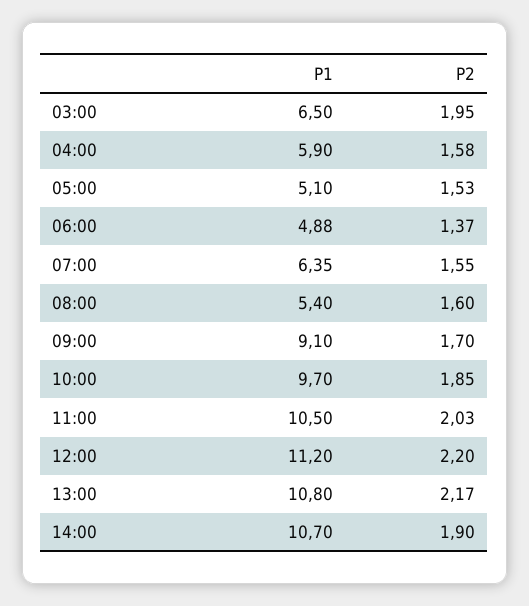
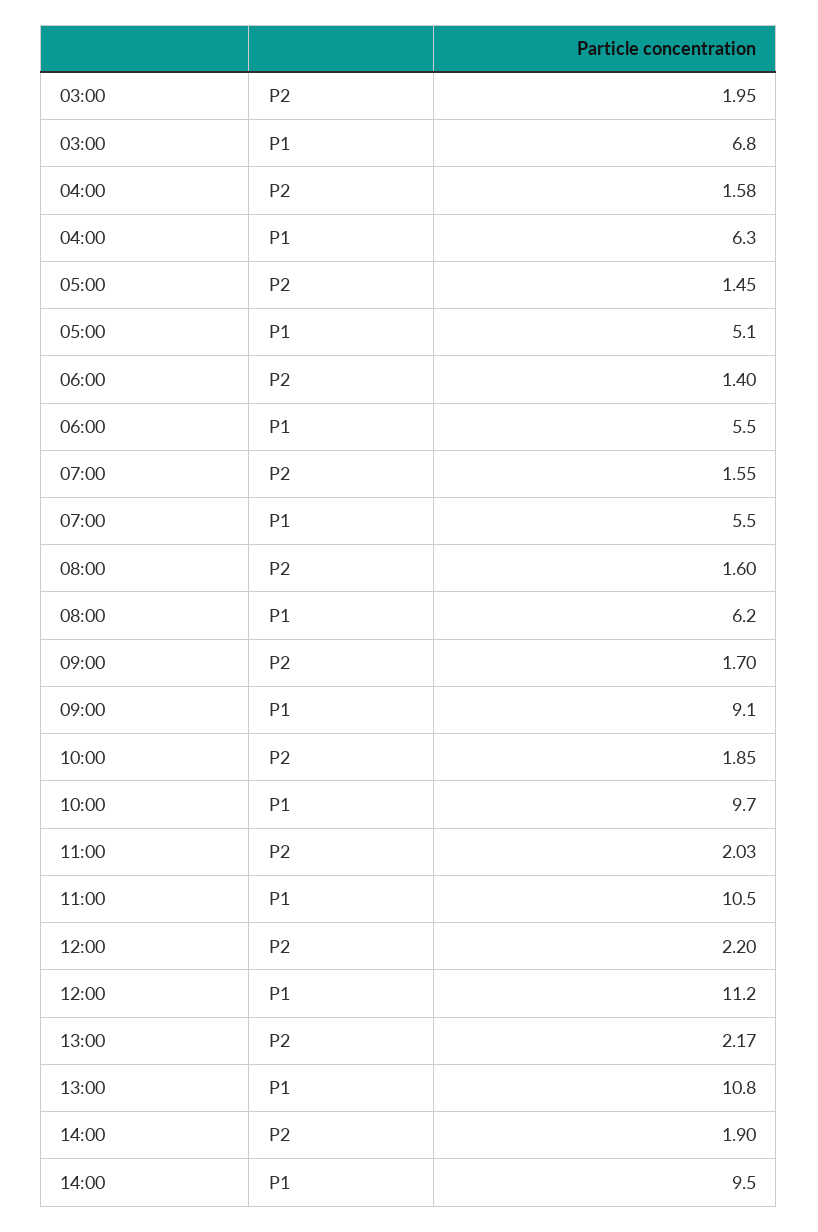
  {
    "P1": {
-     "03:00": 6.5,
+     "03:00": 6.8,
-     "04:00": 5.9,
+     "04:00": 6.3,
      "05:00": 5.1,
-     "06:00": 4.88,
+     "06:00": 5.5,
-     "07:00": 6.35,
+     "07:00": 5.5,
-     "08:00": 5.4,
+     "08:00": 6.2,
      "09:00": 9.1,
      "10:00": 9.7,
      "11:00": 10.5,
      "12:00": 11.2,
      "13:00": 10.8,
-     "14:00": 10.7
+     "14:00": 9.5
    },
    "P2": {
      "03:00": 1.95,
      "04:00": 1.58,
-     "05:00": 1.53,
+     "05:00": 1.45,
-     "06:00": 1.37,
+     "06:00": 1.4,
      "07:00": 1.55,
      "08:00": 1.6,
      "09:00": 1.7,
      "10:00": 1.85,
      "11:00": 2.03,
      "12:00": 2.2,
      "13:00": 2.17,
      "14:00": 1.9
    }
  }

